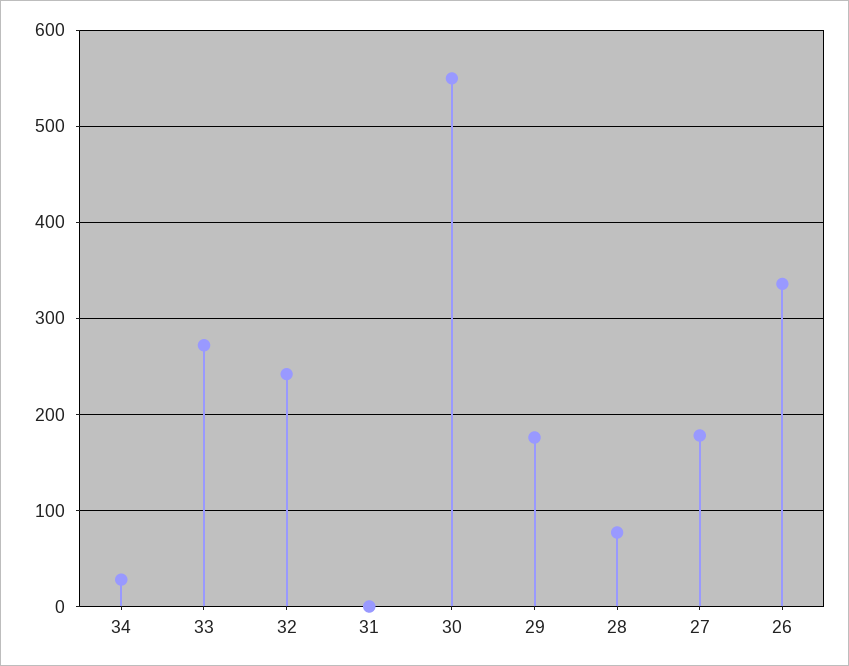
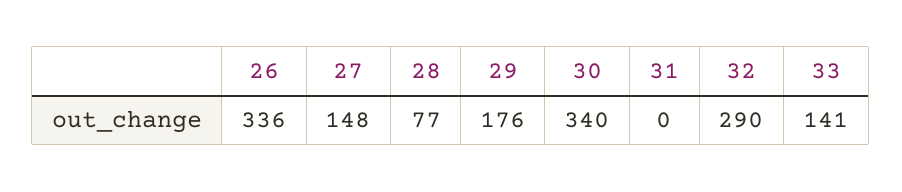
  {
-   "34": 30,
-   "33": 270,
+   "33": 141,
-   "32": 240,
+   "32": 290,
    "31": 0,
-   "30": 550,
+   "30": 340,
    "29": 176,
    "28": 77,
-   "27": 180,
+   "27": 148,
    "26": 336
  }

